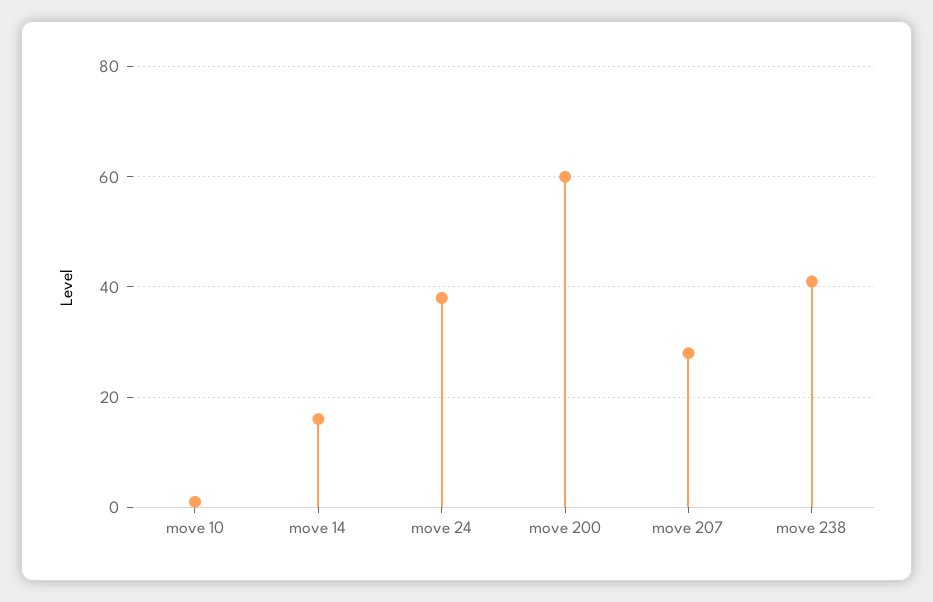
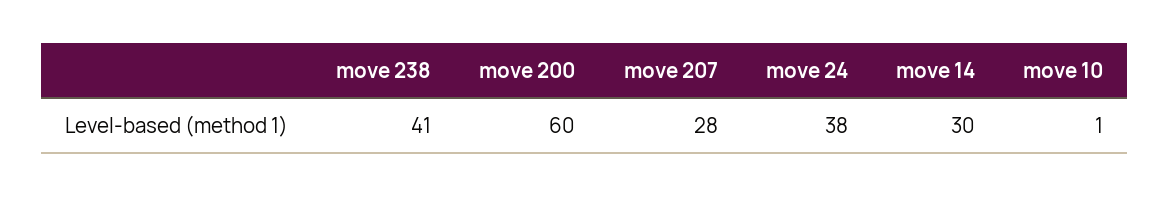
  {
    "move 10": 1,
-   "move 14": 15,
+   "move 14": 30,
    "move 24": 38,
    "move 200": 60,
    "move 207": 28,
    "move 238": 41
  }

